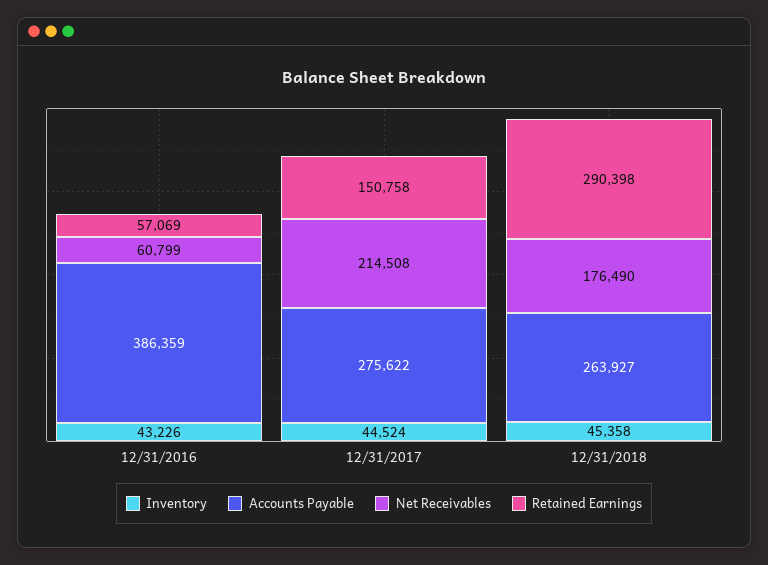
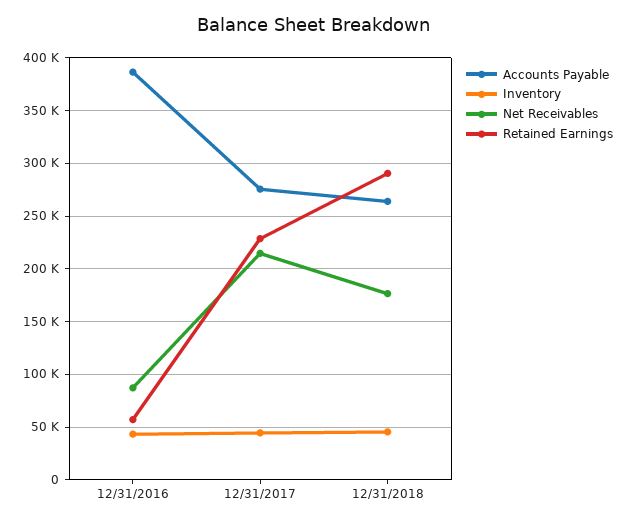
  {
    "Inventory": {
      "12/31/2016": 43226,
      "12/31/2017": 44524,
      "12/31/2018": 45358
    },
    "Accounts Payable": {
      "12/31/2016": 386359,
      "12/31/2017": 275622,
      "12/31/2018": 263927
    },
    "Net Receivables": {
-     "12/31/2016": 60799,
+     "12/31/2016": 90000,
      "12/31/2017": 214508,
      "12/31/2018": 176490
    },
    "Retained Earnings": {
      "12/31/2016": 57069,
-     "12/31/2017": 150758,
+     "12/31/2017": 230000,
      "12/31/2018": 290398
    }
  }

